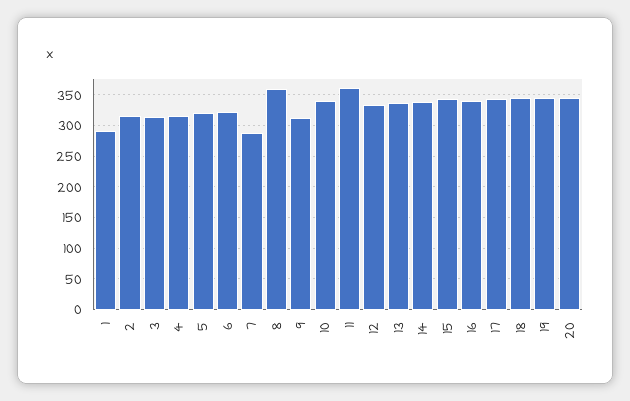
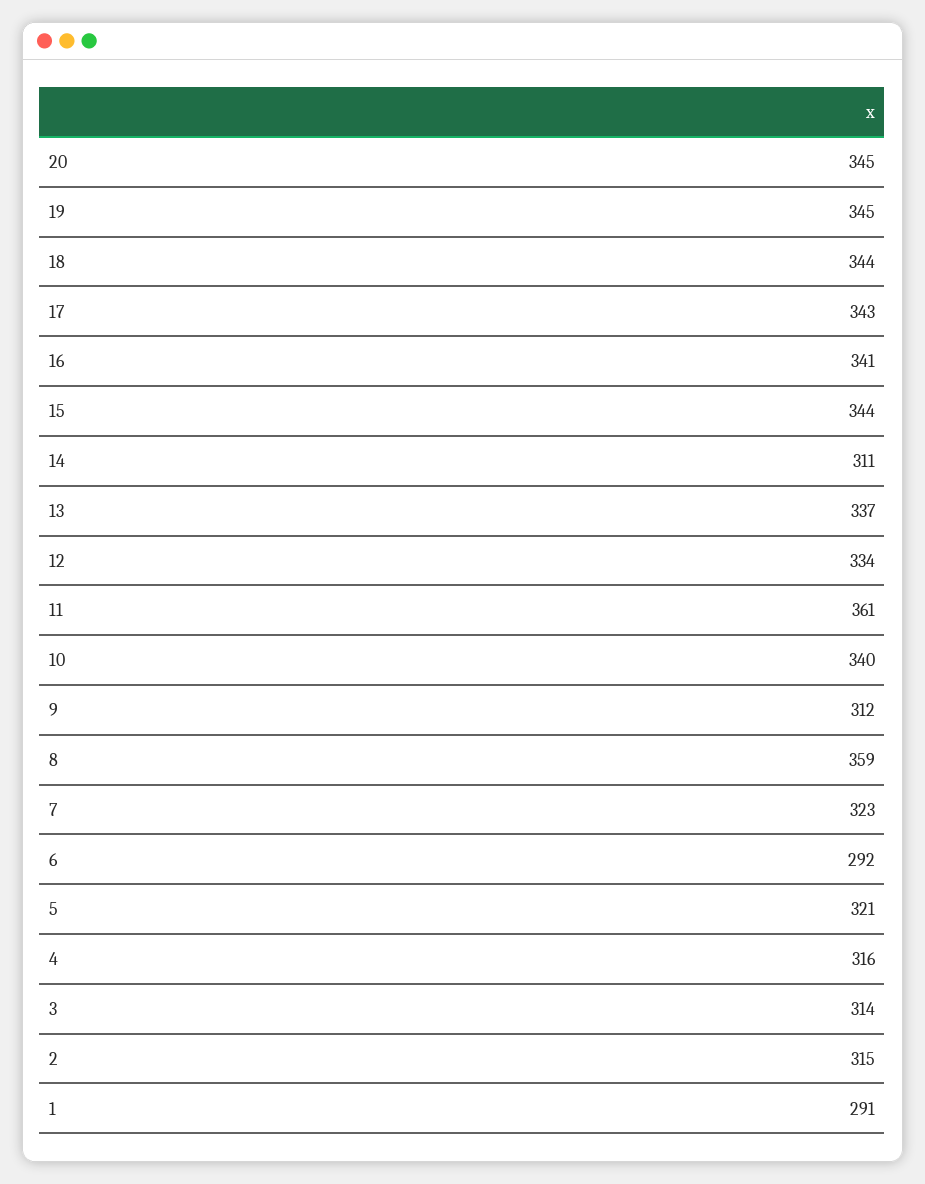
  {
    "1": 291,
    "2": 315,
    "3": 314,
    "4": 316,
    "5": 321,
-   "6": 320,
+   "6": 292,
-   "7": 290,
+   "7": 323,
    "8": 359,
    "9": 312,
    "10": 340,
    "11": 361,
    "12": 334,
    "13": 337,
-   "14": 340,
+   "14": 311,
    "15": 344,
    "16": 341,
    "17": 343,
    "18": 344,
    "19": 345,
    "20": 345
  }

